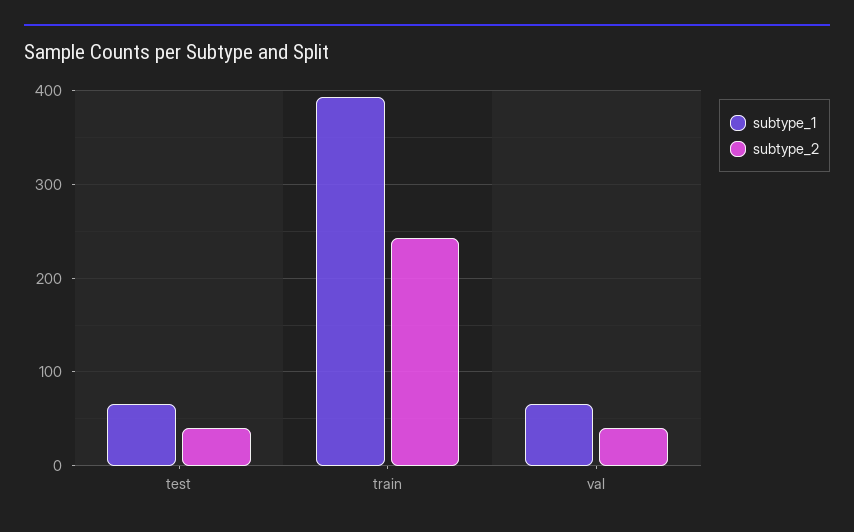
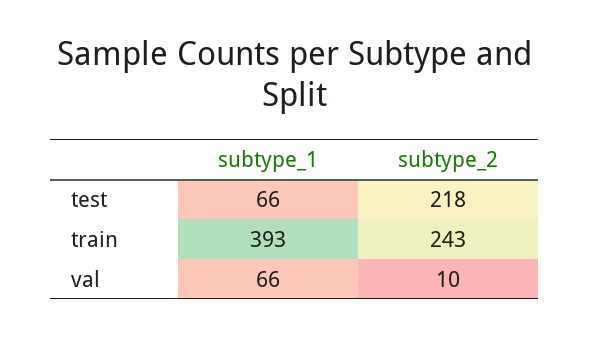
  {
    "subtype_1": {
      "test": 66,
      "train": 393,
      "val": 66
    },
    "subtype_2": {
-     "test": 40,
+     "test": 218,
      "train": 243,
-     "val": 40
+     "val": 10
    }
  }

